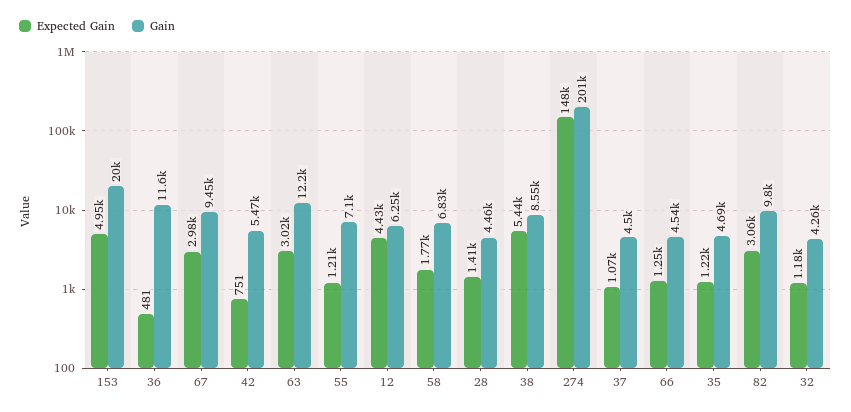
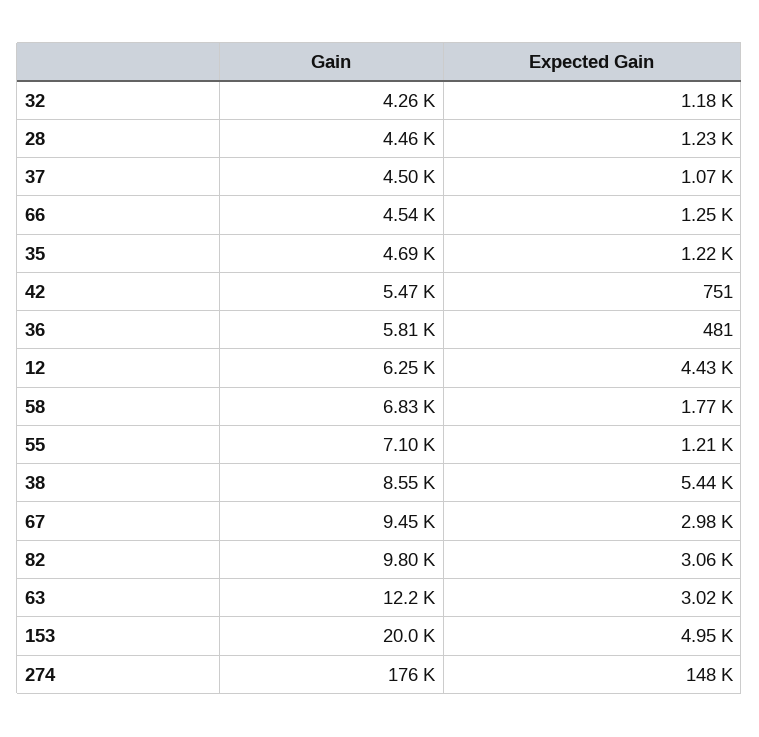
  {
    "Expected Gain": {
      "153": 4950,
      "36": 481,
      "67": 2980,
      "42": 751,
      "63": 3020,
      "55": 1210,
      "12": 4430,
      "58": 1770,
-     "28": 1410,
+     "28": 1230,
      "38": 5440,
      "274": 148000,
      "37": 1070,
      "66": 1250,
      "35": 1220,
      "82": 3060,
      "32": 1180
    },
    "Gain": {
      "153": 20000,
-     "36": 11600,
+     "36": 5810,
      "67": 9450,
      "42": 5470,
      "63": 12200,
      "55": 7100,
      "12": 6250,
      "58": 6830,
      "28": 4460,
      "38": 8550,
-     "274": 201000,
+     "274": 176000,
      "37": 4500,
      "66": 4540,
      "35": 4690,
      "82": 9800,
      "32": 4260
    }
  }

